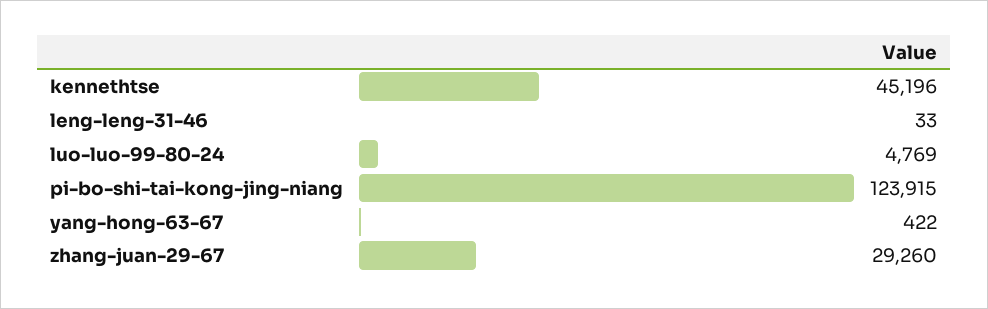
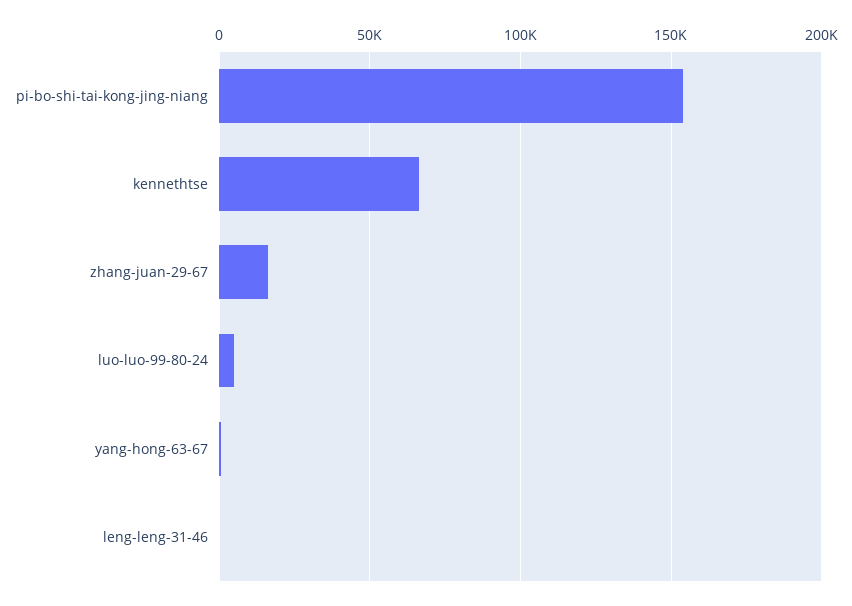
  {
-   "kennethtse": 45196,
+   "kennethtse": 65000,
    "leng-leng-31-46": 33,
    "luo-luo-99-80-24": 4769,
-   "pi-bo-shi-tai-kong-jing-niang": 123915,
+   "pi-bo-shi-tai-kong-jing-niang": 155000,
    "yang-hong-63-67": 422,
-   "zhang-juan-29-67": 29260
+   "zhang-juan-29-67": 15000
  }

